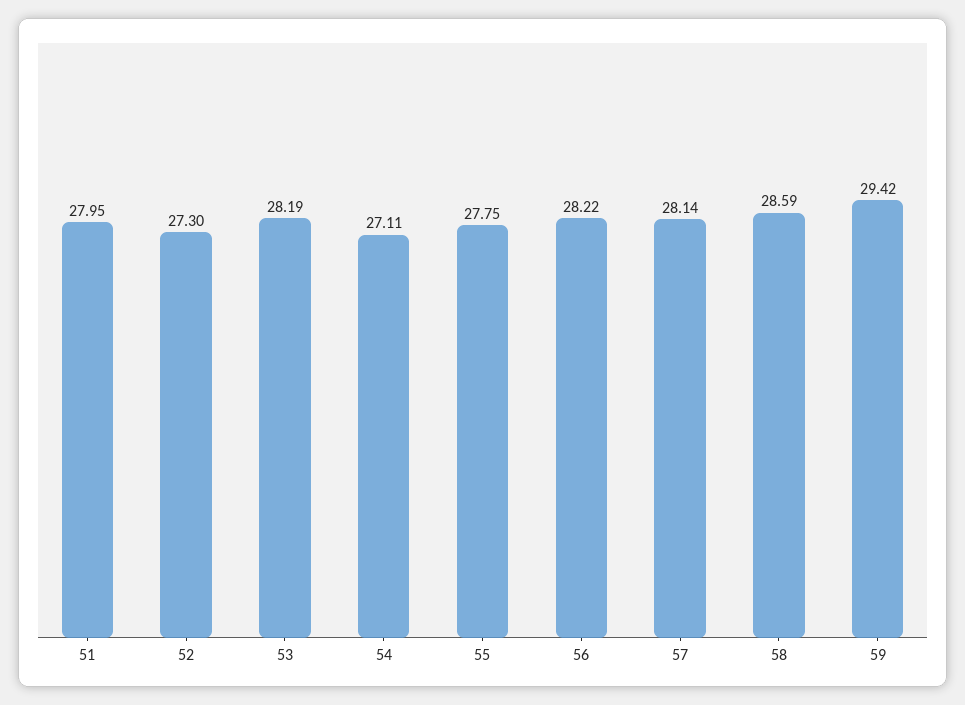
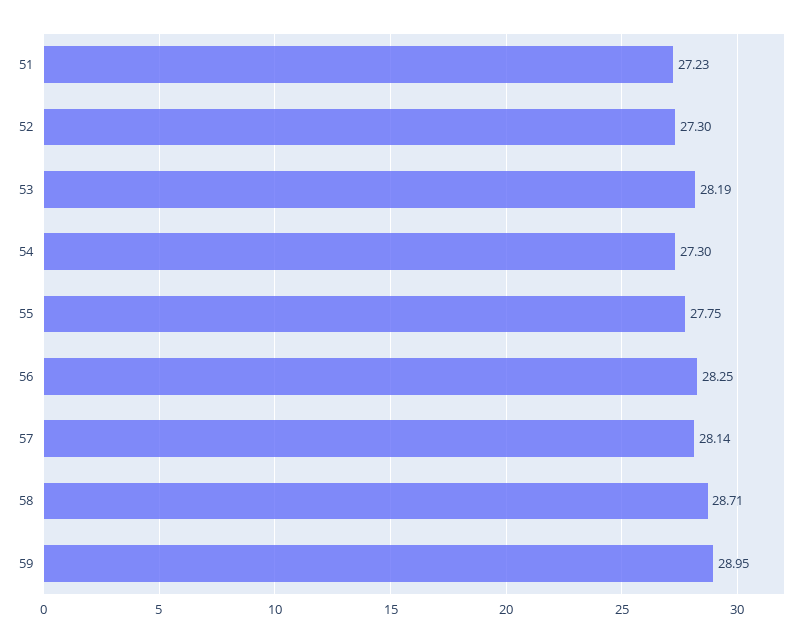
  {
-   "51": 27.95,
+   "51": 27.23,
    "52": 27.3,
    "53": 28.19,
-   "54": 27.11,
+   "54": 27.3,
    "55": 27.75,
-   "56": 28.22,
+   "56": 28.25,
    "57": 28.14,
-   "58": 28.59,
+   "58": 28.71,
-   "59": 29.42
+   "59": 28.95
  }

